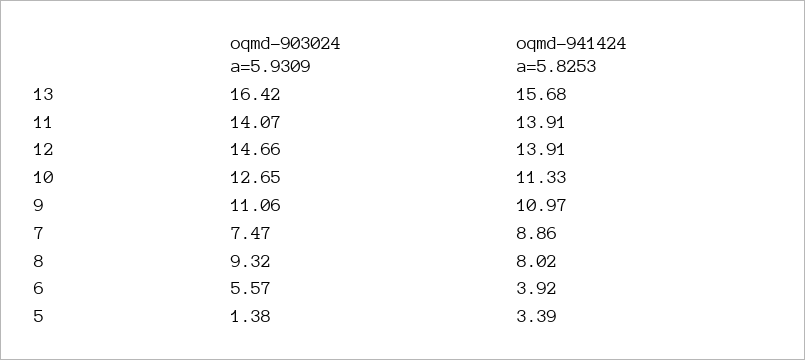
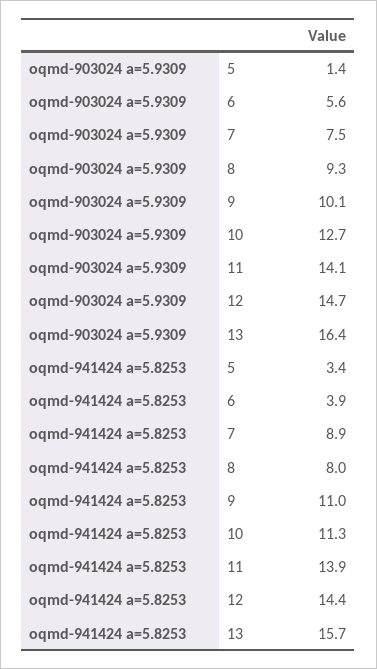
  {
    "oqmd-903024 a=5.9309": {
      "13": 16.42,
      "11": 14.07,
      "12": 14.66,
      "10": 12.65,
-     "9": 11.06,
+     "9": 10.1,
      "7": 7.47,
      "8": 9.32,
      "6": 5.57,
      "5": 1.38
    },
    "oqmd-941424 a=5.8253": {
      "13": 15.68,
      "11": 13.91,
-     "12": 13.91,
+     "12": 14.4,
      "10": 11.33,
      "9": 10.97,
      "7": 8.86,
      "8": 8.02,
      "6": 3.92,
      "5": 3.39
    }
  }

